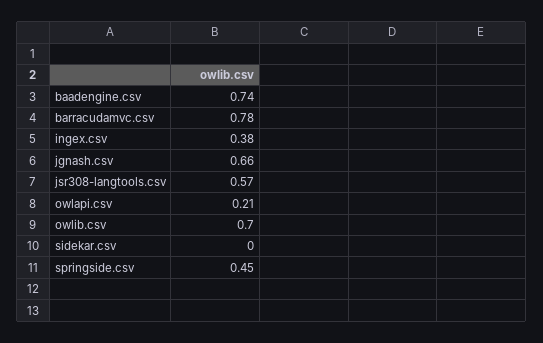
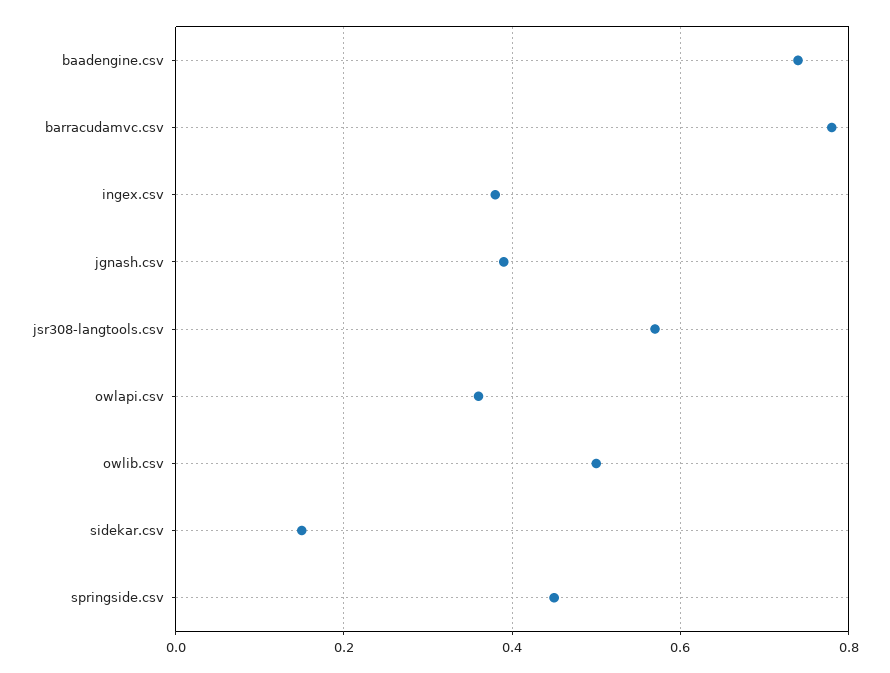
  {
    "baadengine.csv": 0.74,
    "barracudamvc.csv": 0.78,
    "ingex.csv": 0.38,
-   "jgnash.csv": 0.66,
+   "jgnash.csv": 0.4,
    "jsr308-langtools.csv": 0.57,
-   "owlapi.csv": 0.21,
+   "owlapi.csv": 0.35,
-   "owlib.csv": 0.7,
+   "owlib.csv": 0.5,
-   "sidekar.csv": 0,
+   "sidekar.csv": 0.15,
    "springside.csv": 0.45
  }

